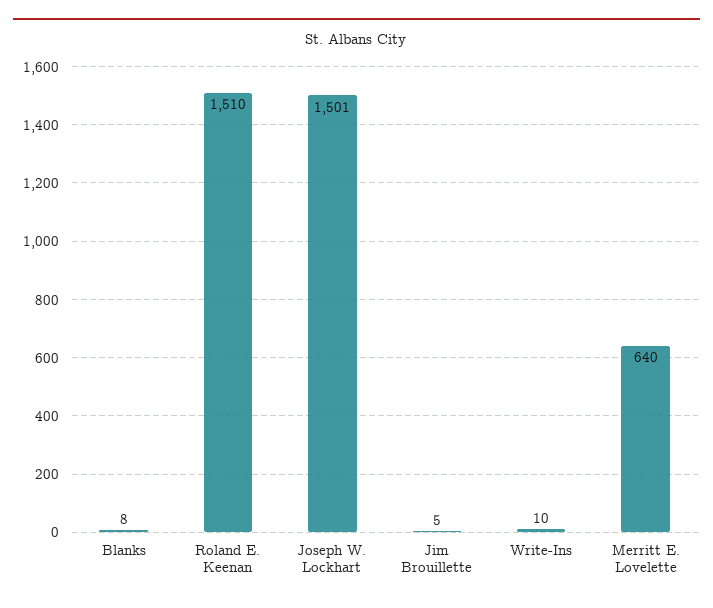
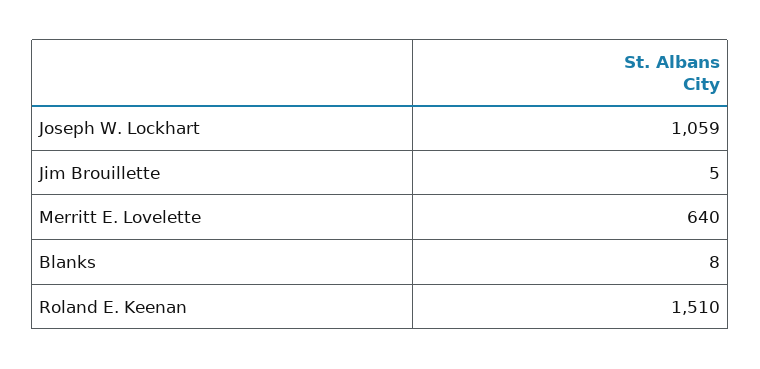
  {
    "Blanks": 8,
    "Roland E. Keenan": 1510,
-   "Joseph W. Lockhart": 1501,
+   "Joseph W. Lockhart": 1059,
    "Jim Brouillette": 5,
-   "Write-Ins": 10,
    "Merritt E. Lovelette": 640
  }

